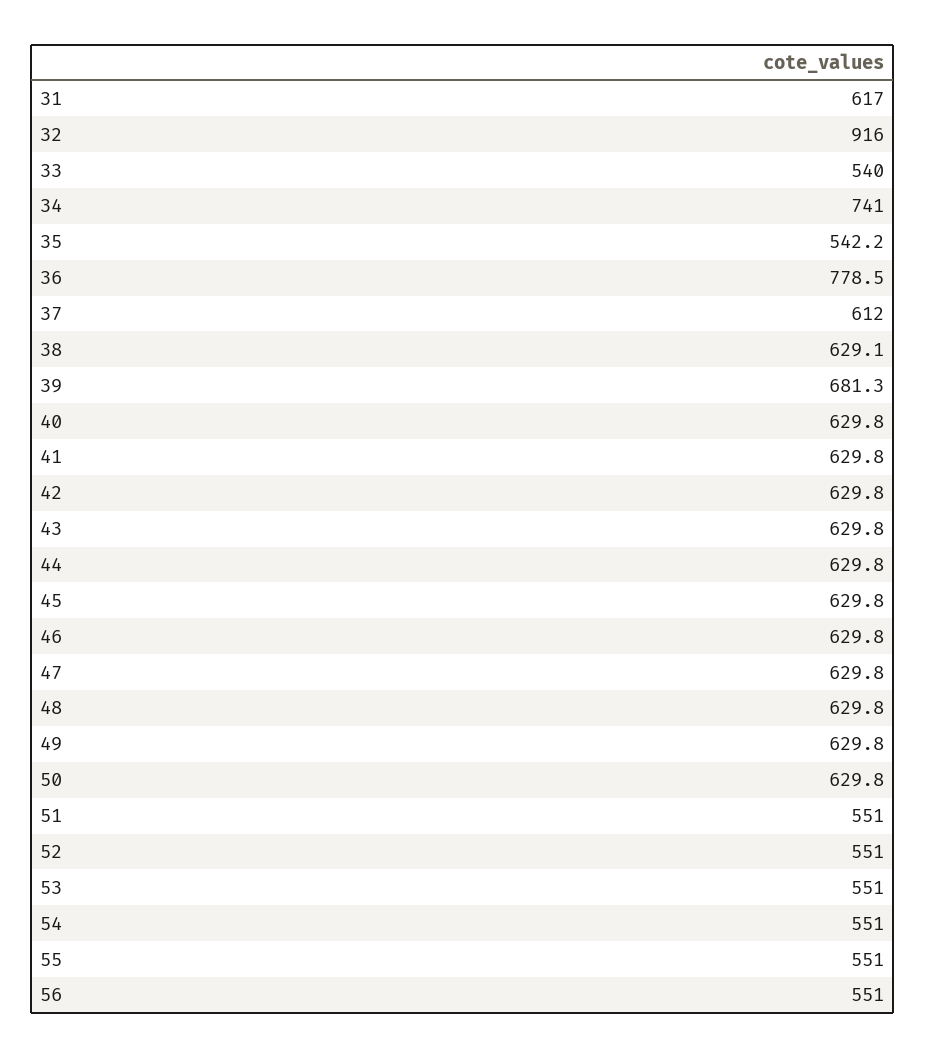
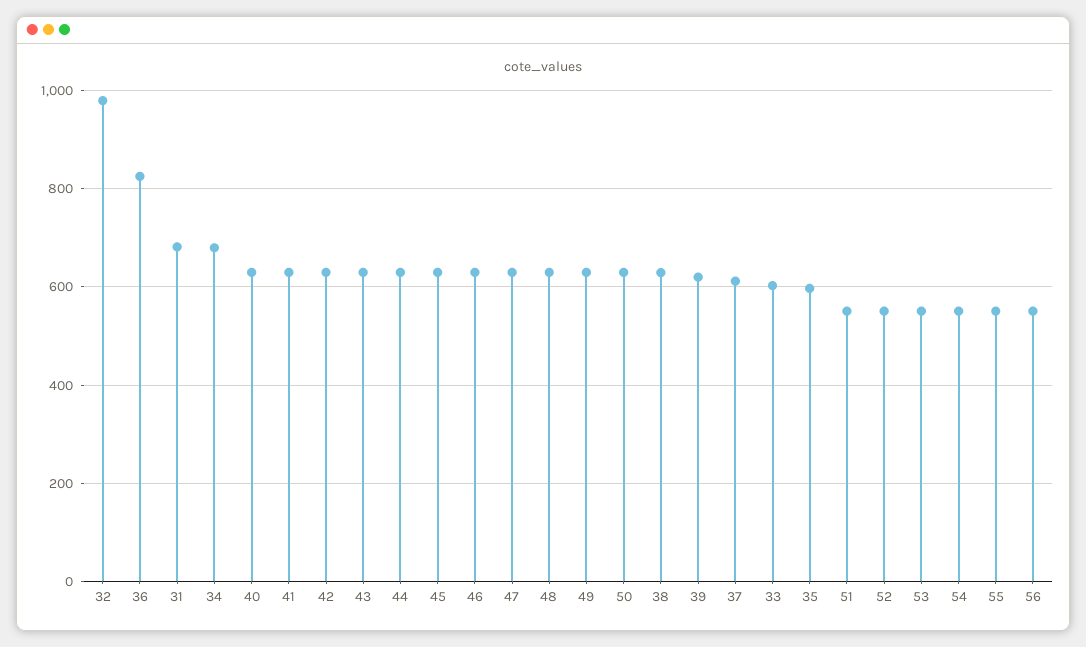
  {
-   "31": 617,
+   "31": 680,
-   "32": 916,
+   "32": 980,
-   "33": 540,
+   "33": 600,
-   "34": 741,
+   "34": 680,
-   "35": 542.2,
+   "35": 600,
-   "36": 778.5,
+   "36": 820,
    "37": 612,
    "38": 629.1,
-   "39": 681.3,
+   "39": 620,
    "40": 629.8,
    "41": 629.8,
    "42": 629.8,
    "43": 629.8,
    "44": 629.8,
    "45": 629.8,
    "46": 629.8,
    "47": 629.8,
    "48": 629.8,
    "49": 629.8,
    "50": 629.8,
    "51": 551,
    "52": 551,
    "53": 551,
    "54": 551,
    "55": 551,
    "56": 551
  }

